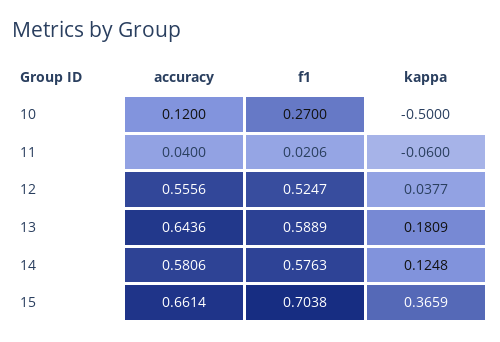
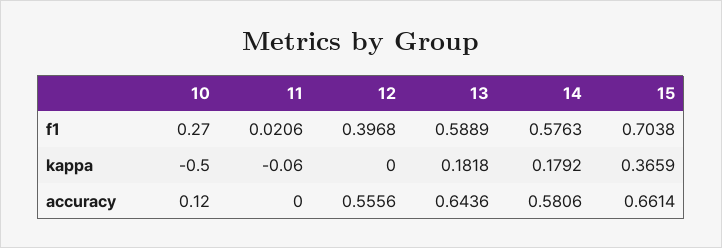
  {
    "accuracy": {
      "10": 0.12,
-     "11": 0.04,
+     "11": 0,
      "12": 0.5556,
      "13": 0.6436,
      "14": 0.5806,
      "15": 0.6614
    },
    "f1": {
      "10": 0.27,
      "11": 0.0206,
-     "12": 0.5247,
+     "12": 0.3968,
      "13": 0.5889,
      "14": 0.5763,
      "15": 0.7038
    },
    "kappa": {
      "10": -0.5,
      "11": -0.06,
-     "12": 0.0377,
+     "12": 0,
-     "13": 0.1809,
+     "13": 0.1818,
-     "14": 0.1248,
+     "14": 0.1792,
      "15": 0.3659
    }
  }

